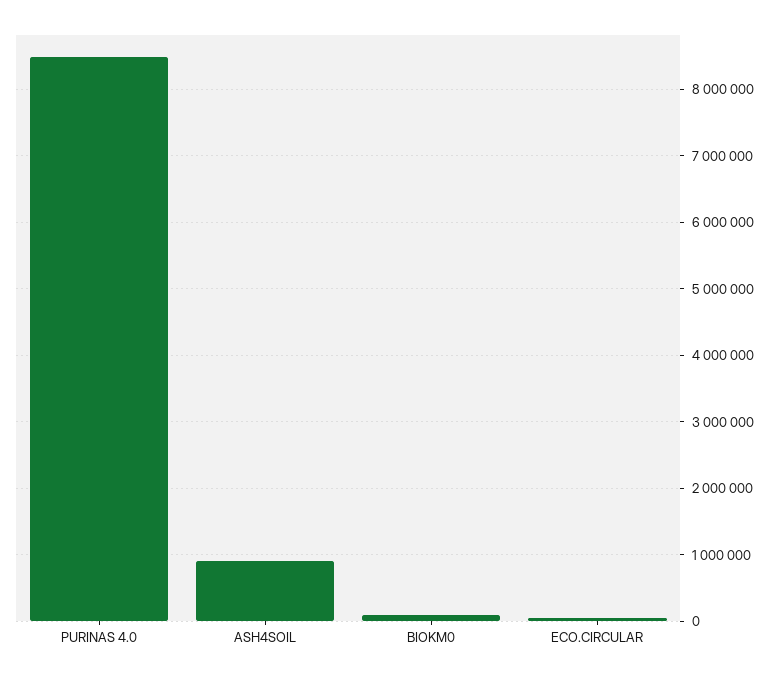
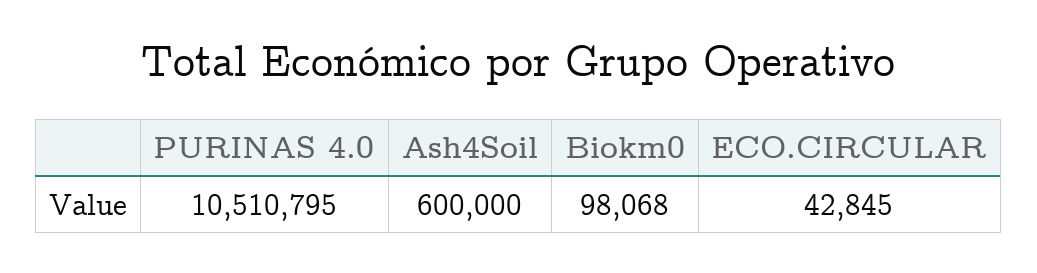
  {
-   "PURINAS 4.0": 8500000,
+   "PURINAS 4.0": 10510795,
-   "ASH4SOIL": 900000,
+   "ASH4SOIL": 600000,
    "BIOKM0": 98068,
    "ECO.CIRCULAR": 42845
  }

